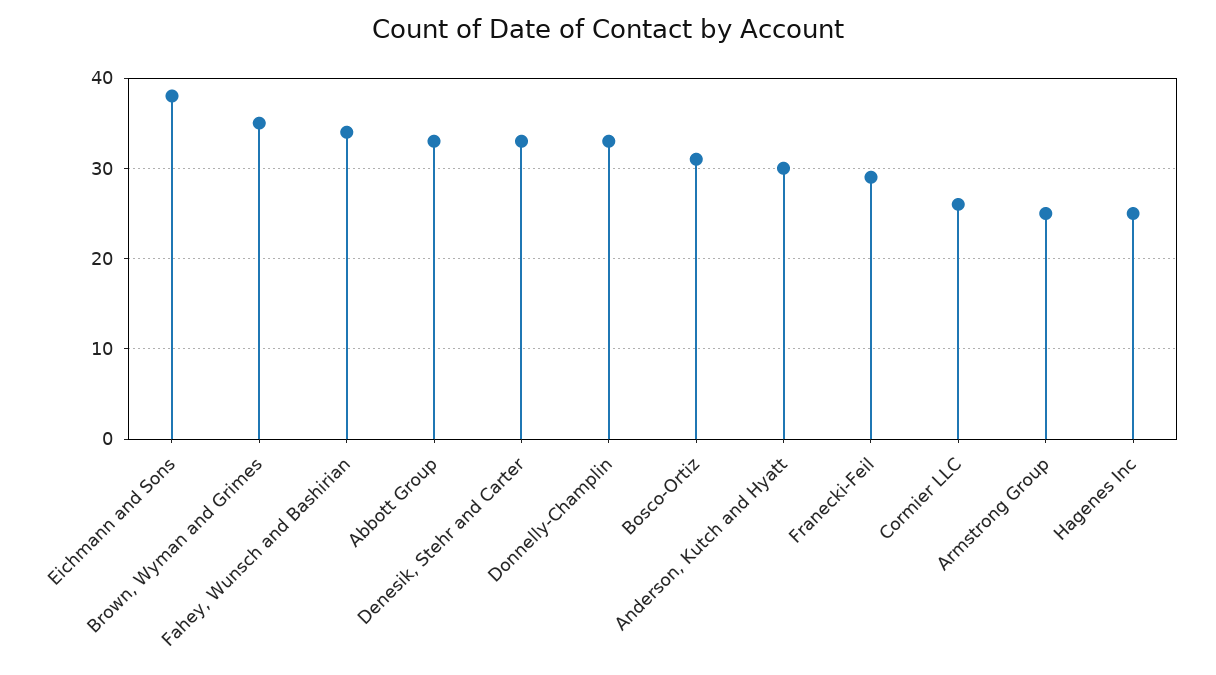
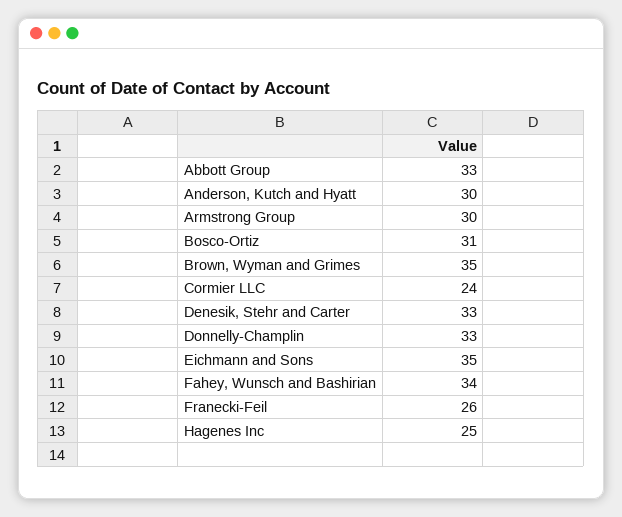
  {
-   "Eichmann and Sons": 38,
+   "Eichmann and Sons": 35,
    "Brown, Wyman and Grimes": 35,
    "Fahey, Wunsch and Bashirian": 34,
    "Abbott Group": 33,
    "Denesik, Stehr and Carter": 33,
    "Donnelly-Champlin": 33,
    "Bosco-Ortiz": 31,
    "Anderson, Kutch and Hyatt": 30,
-   "Franecki-Feil": 29,
+   "Franecki-Feil": 26,
-   "Cormier LLC": 26,
+   "Cormier LLC": 24,
-   "Armstrong Group": 25,
+   "Armstrong Group": 30,
    "Hagenes Inc": 25
  }

